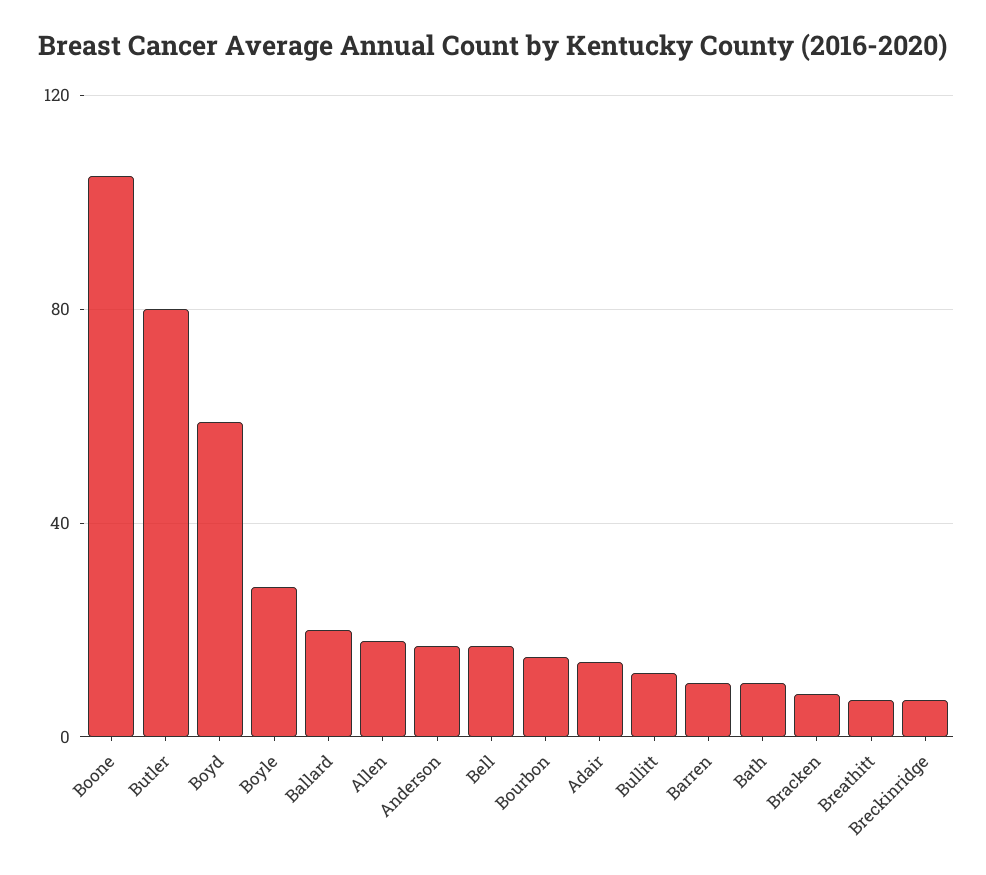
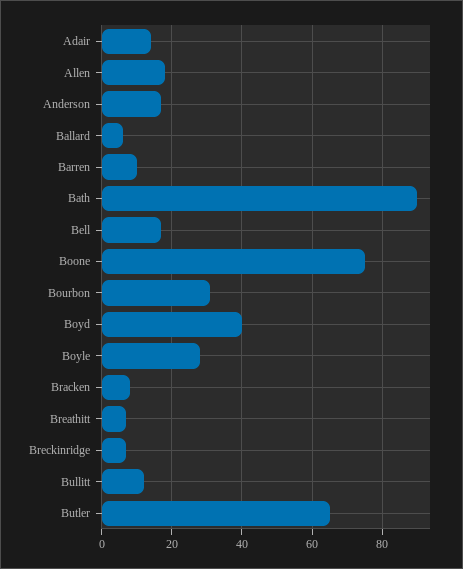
  {
-   "Boone": 105,
+   "Boone": 75,
-   "Butler": 80,
+   "Butler": 65,
-   "Boyd": 60,
+   "Boyd": 40,
    "Boyle": 30,
-   "Ballard": 20,
+   "Ballard": 5,
    "Allen": 20,
    "Anderson": 15,
    "Bell": 15,
-   "Bourbon": 15,
+   "Bourbon": 30,
    "Adair": 15,
    "Bullitt": 10,
    "Barren": 10,
-   "Bath": 10,
+   "Bath": 90,
    "Bracken": 10,
    "Breathitt": 5,
    "Breckinridge": 5
  }

